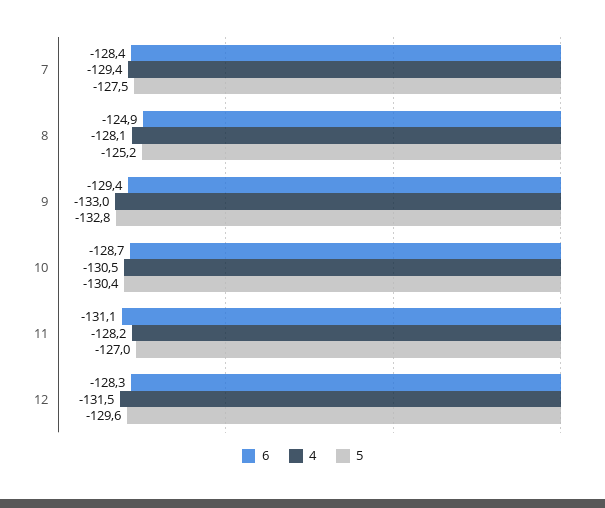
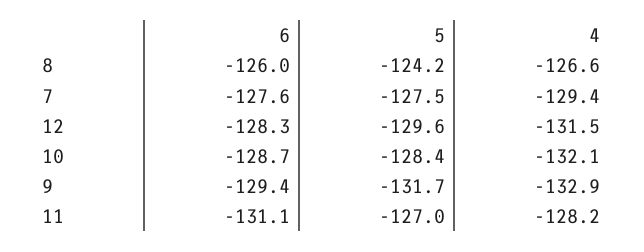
  {
    "6": {
-     "7": -128.4,
+     "7": -127.6,
-     "8": -124.9,
+     "8": -126,
      "9": -129.4,
      "10": -128.7,
      "11": -131.1,
      "12": -128.3
    },
    "4": {
      "7": -129.4,
-     "8": -128.1,
+     "8": -126.6,
-     "9": -133,
+     "9": -132.9,
-     "10": -130.5,
+     "10": -132.1,
      "11": -128.2,
      "12": -131.5
    },
    "5": {
      "7": -127.5,
-     "8": -125.2,
+     "8": -124.2,
-     "9": -132.8,
+     "9": -131.7,
-     "10": -130.4,
+     "10": -128.4,
      "11": -127,
      "12": -129.6
    }
  }

